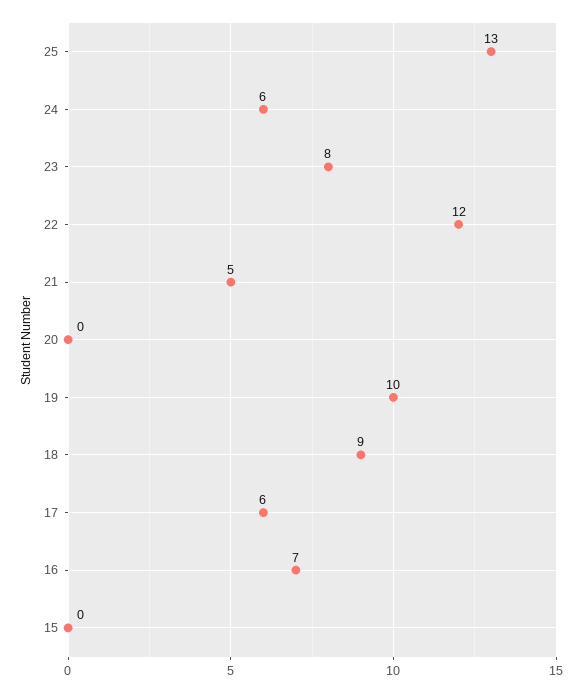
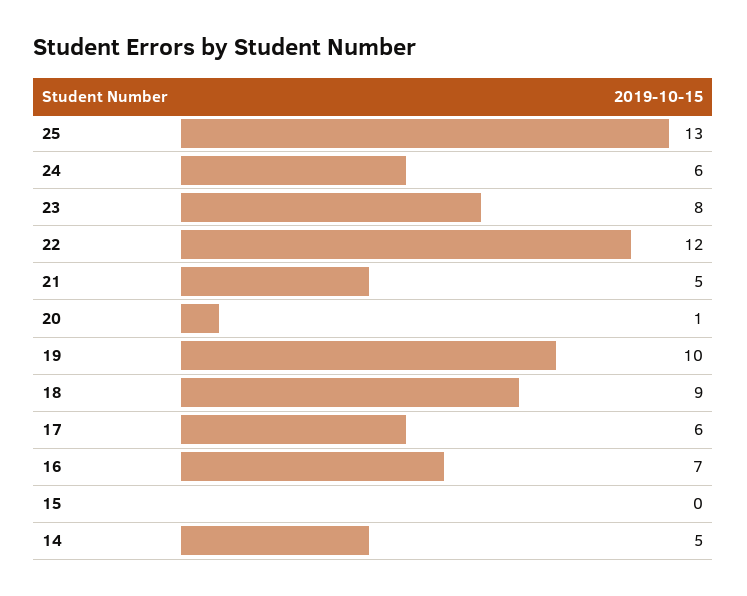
  {
    "25": 13,
    "24": 6,
    "23": 8,
    "22": 12,
    "21": 5,
-   "20": 0,
+   "20": 1,
    "19": 10,
    "18": 9,
    "17": 6,
    "16": 7,
-   "15": 0
+   "15": 0,
+   "14": 5
  }

